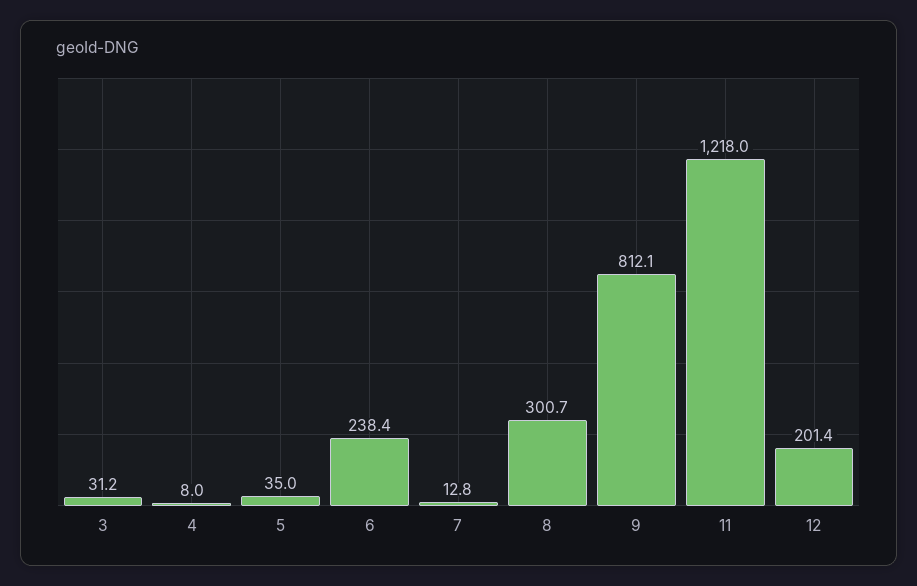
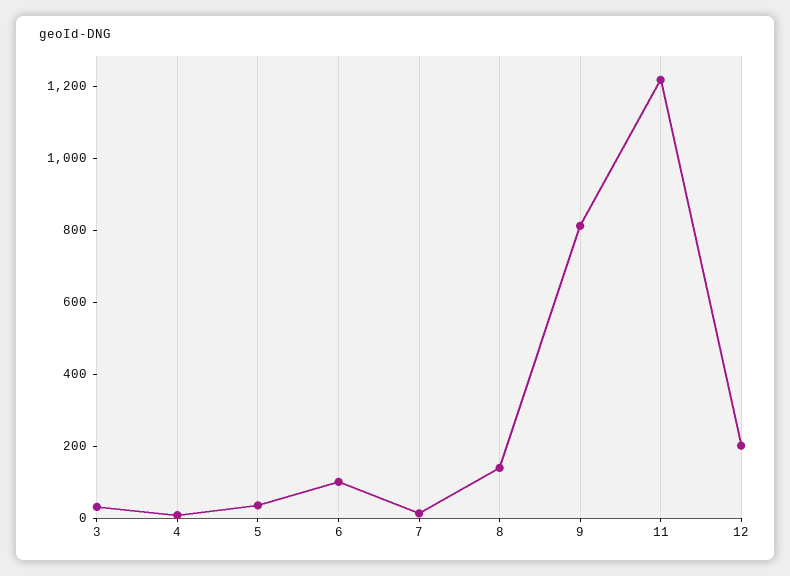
  {
    "3": 31.2,
    "4": 8,
    "5": 35,
-   "6": 238.4,
+   "6": 100,
    "7": 12.8,
-   "8": 300.7,
+   "8": 150,
    "9": 812.1,
    "11": 1218,
    "12": 201.4
  }

